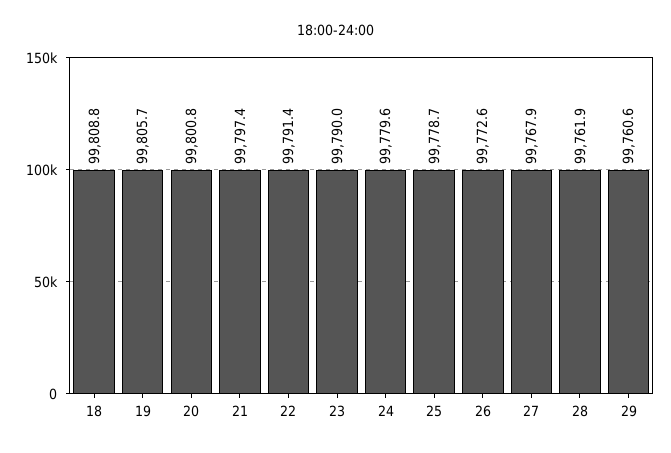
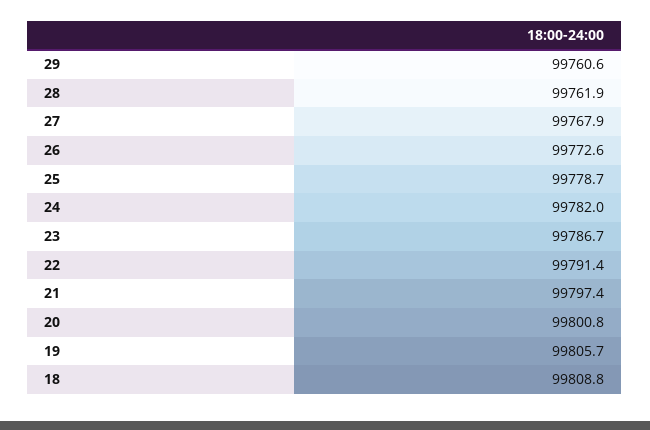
  {
    "18": 99808.8,
    "19": 99805.7,
    "20": 99800.8,
    "21": 99797.4,
    "22": 99791.4,
-   "23": 99790,
+   "23": 99786.7,
-   "24": 99779.6,
+   "24": 99782,
    "25": 99778.7,
    "26": 99772.6,
    "27": 99767.9,
    "28": 99761.9,
    "29": 99760.6
  }

